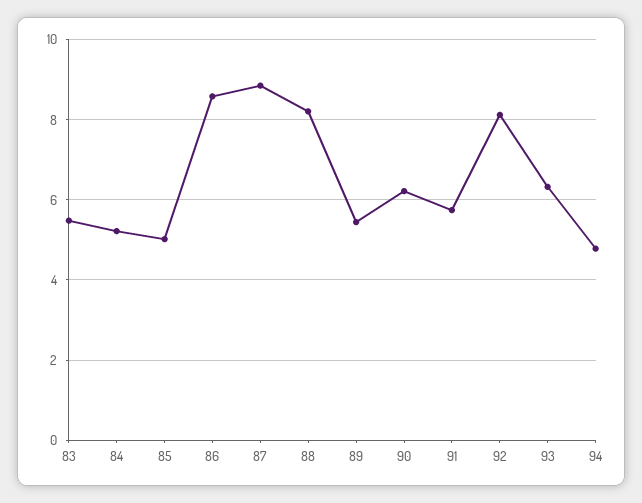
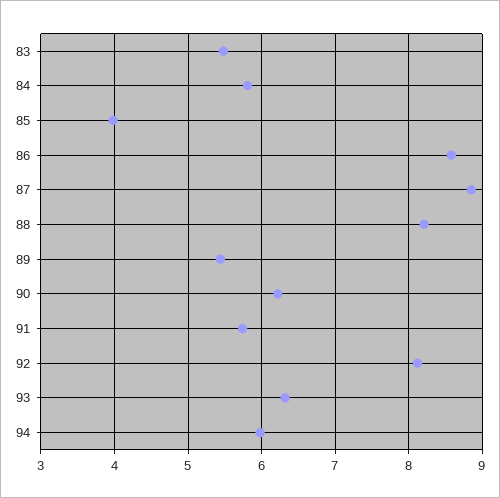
  {
    "83": 5.5,
-   "84": 5.2,
+   "84": 5.8,
-   "85": 5,
+   "85": 4,
    "86": 8.6,
    "87": 8.9,
    "88": 8.2,
    "89": 5.4,
    "90": 6.2,
    "91": 5.7,
    "92": 8.1,
    "93": 6.3,
-   "94": 4.8
+   "94": 6
  }

